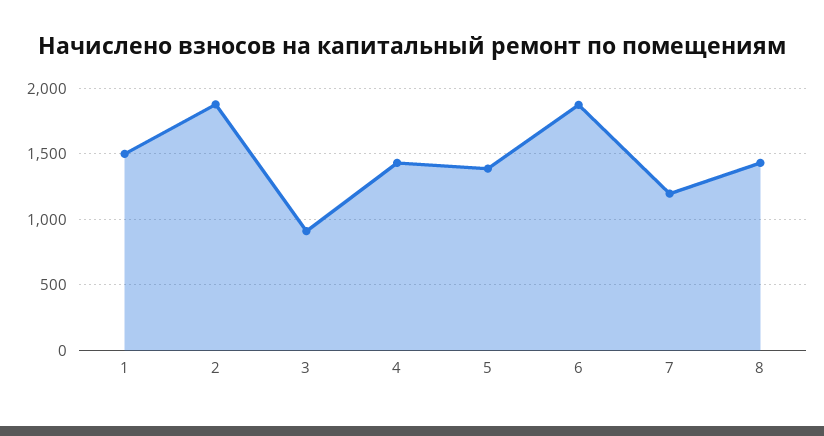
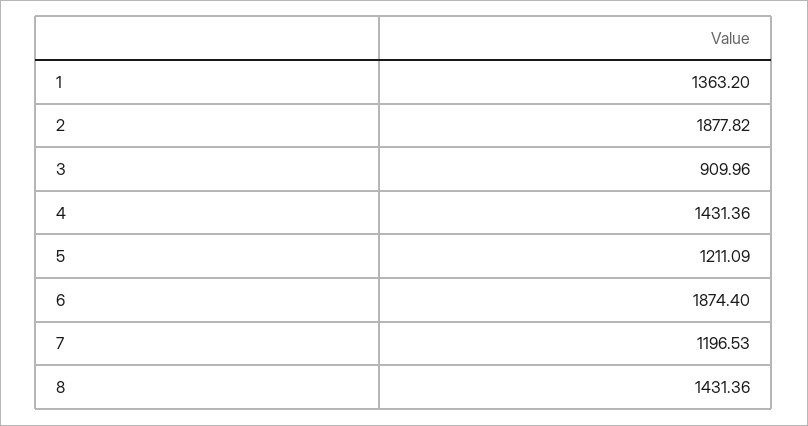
  {
-   "1": 1500,
+   "1": 1363.2,
    "2": 1877.82,
    "3": 909.96,
    "4": 1431.36,
-   "5": 1400,
+   "5": 1211.09,
    "6": 1874.4,
    "7": 1196.53,
    "8": 1431.36
  }

